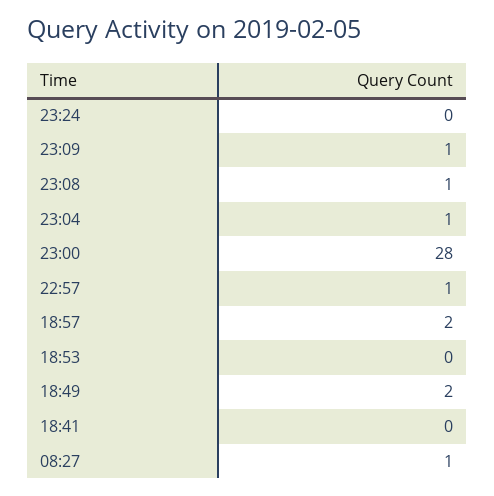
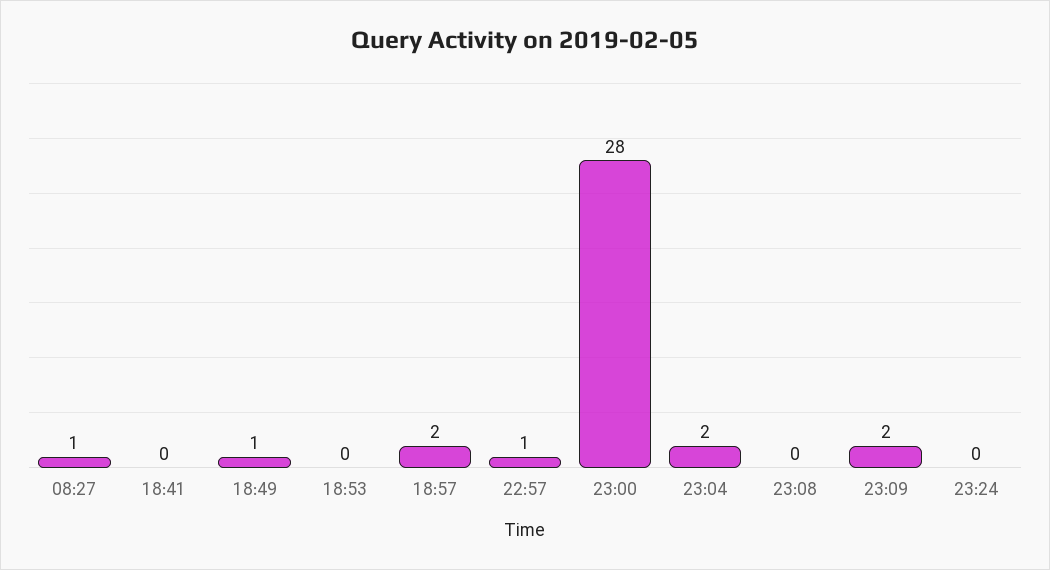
  {
    "23:24": 0,
-   "23:09": 1,
+   "23:09": 2,
-   "23:08": 1,
+   "23:08": 0,
-   "23:04": 1,
+   "23:04": 2,
    "23:00": 28,
    "22:57": 1,
    "18:57": 2,
    "18:53": 0,
-   "18:49": 2,
+   "18:49": 1,
    "18:41": 0,
    "08:27": 1
  }

